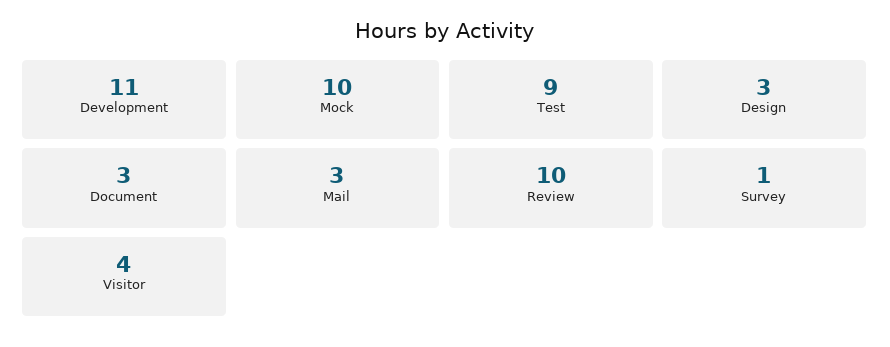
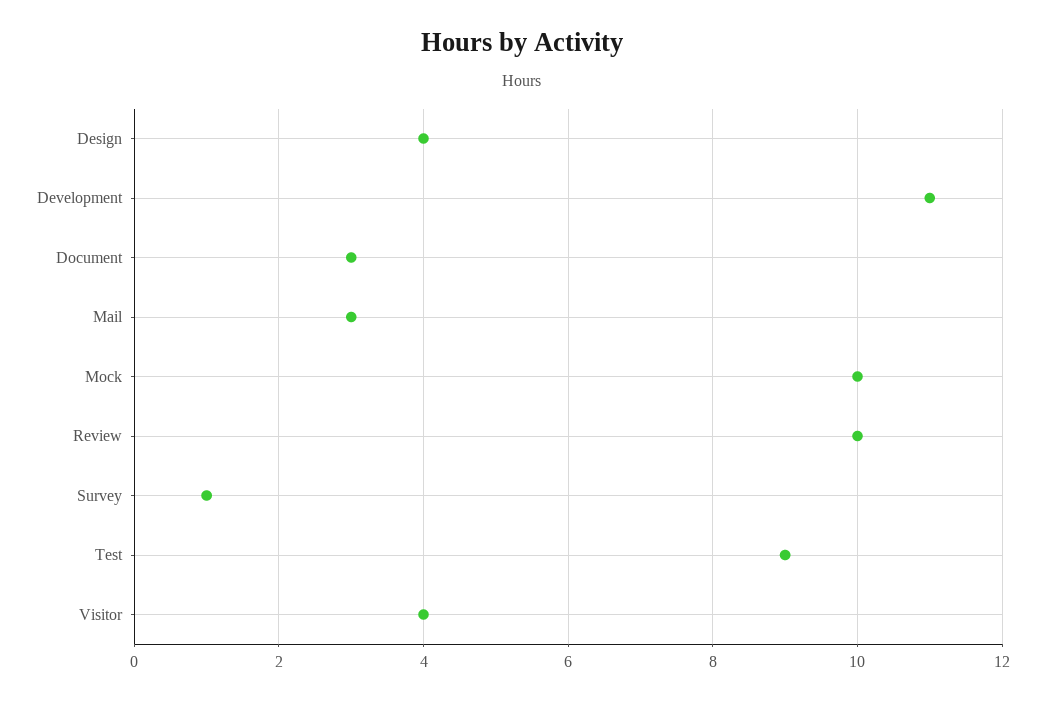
  {
    "Development": 11,
    "Mock": 10,
    "Test": 9,
-   "Design": 3,
+   "Design": 4,
    "Document": 3,
    "Mail": 3,
    "Review": 10,
    "Survey": 1,
    "Visitor": 4
  }

